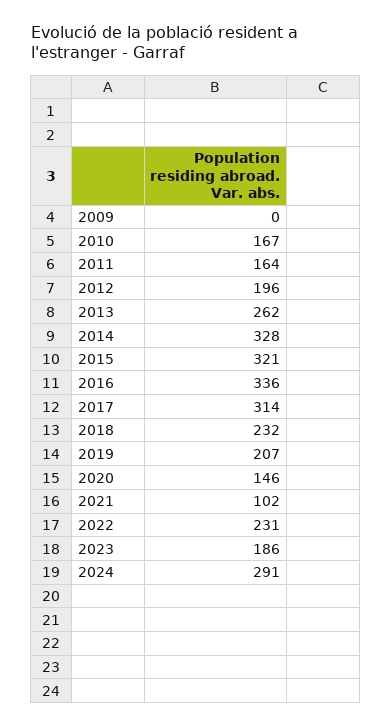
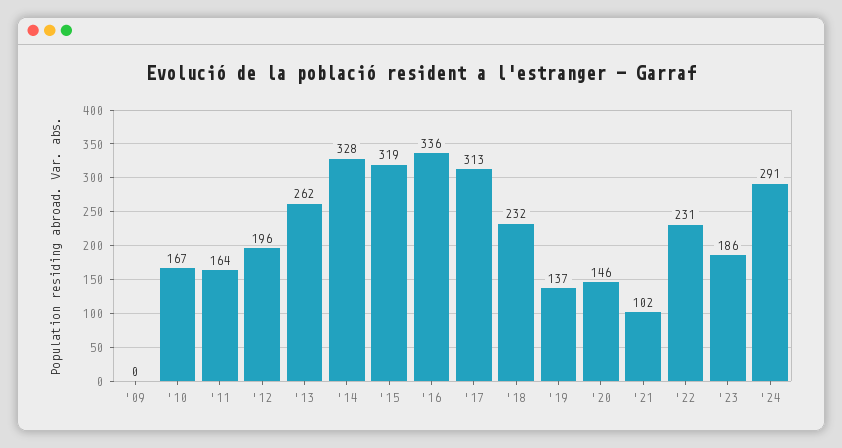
  {
    "2009": 0,
    "2010": 167,
    "2011": 164,
    "2012": 196,
    "2013": 262,
    "2014": 328,
-   "2015": 321,
+   "2015": 319,
    "2016": 336,
-   "2017": 314,
+   "2017": 313,
    "2018": 232,
-   "2019": 207,
+   "2019": 137,
    "2020": 146,
    "2021": 102,
    "2022": 231,
    "2023": 186,
    "2024": 291
  }

